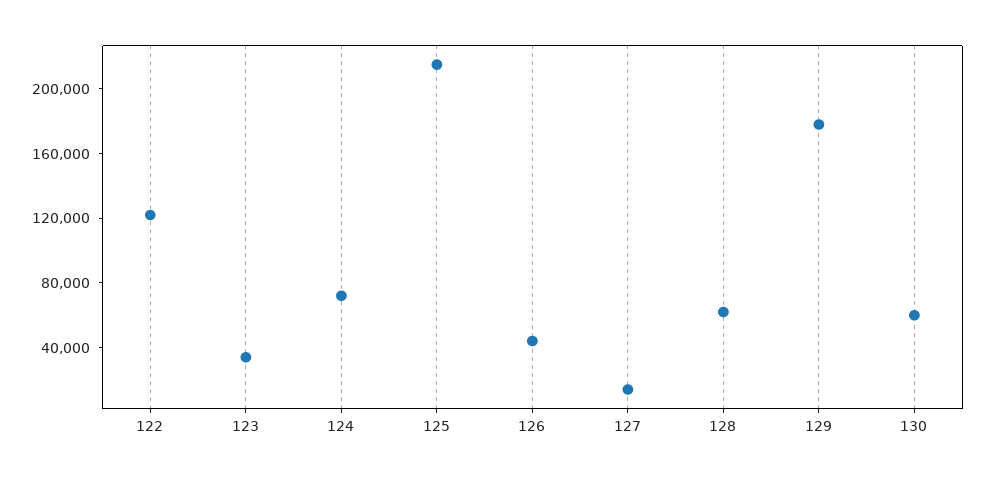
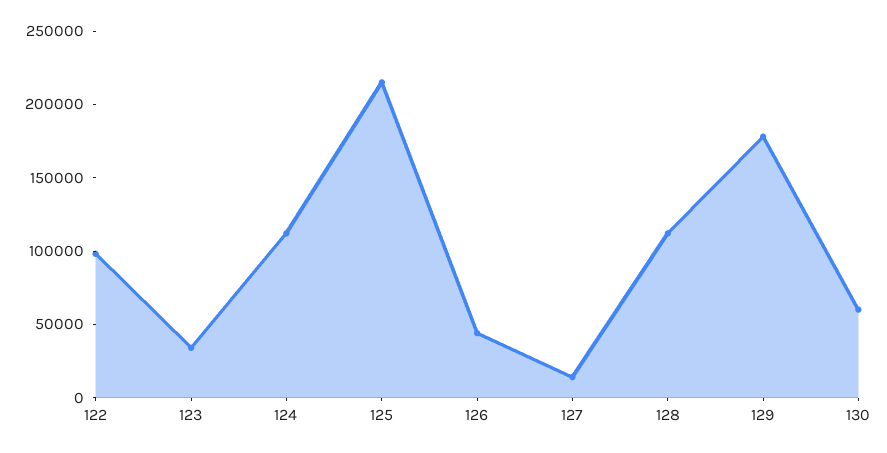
  {
-   "122": 120000,
+   "122": 100000,
    "123": 30000,
-   "124": 70000,
+   "124": 110000,
    "125": 220000,
    "126": 40000,
    "127": 10000,
-   "128": 60000,
+   "128": 110000,
    "129": 180000,
    "130": 60000
  }

